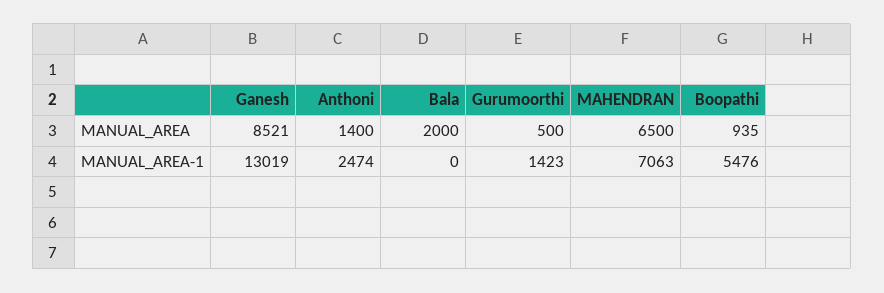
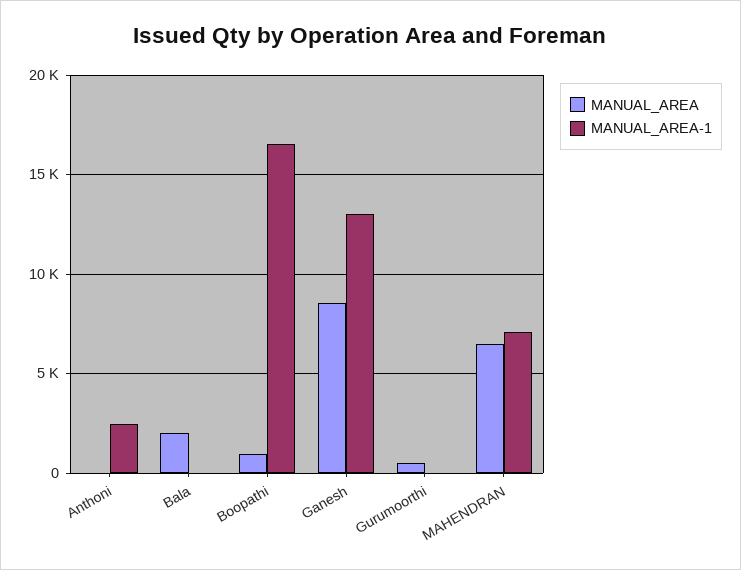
  {
    "MANUAL_AREA": {
      "Ganesh": 8521,
-     "Anthoni": 1400,
+     "Anthoni": 0,
      "Bala": 2000,
      "Gurumoorthi": 500,
      "MAHENDRAN": 6500,
      "Boopathi": 935
    },
    "MANUAL_AREA-1": {
      "Ganesh": 13019,
      "Anthoni": 2474,
      "Bala": 0,
-     "Gurumoorthi": 1423,
+     "Gurumoorthi": 0,
      "MAHENDRAN": 7063,
-     "Boopathi": 5476
+     "Boopathi": 16500
    }
  }

